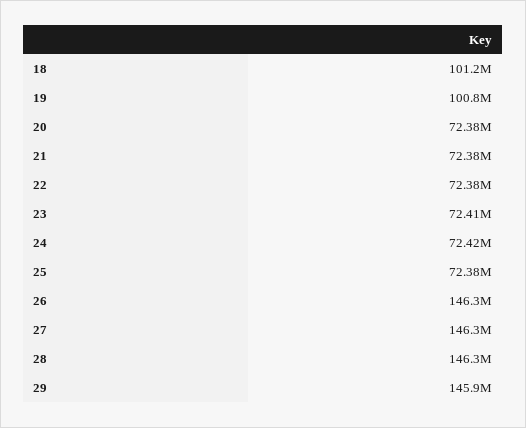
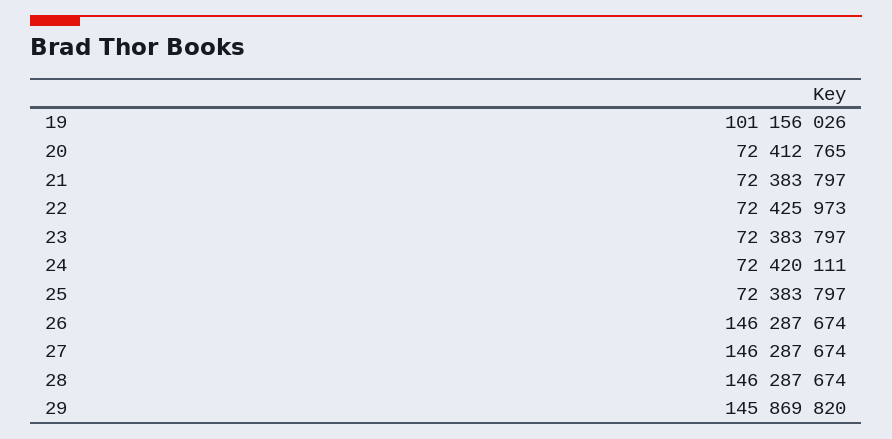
  {
-   "18": 101200000,
-   "19": 100800000,
+   "19": 101156026,
-   "20": 72380000,
+   "20": 72412765,
    "21": 72383797,
-   "22": 72380000,
+   "22": 72425973,
-   "23": 72410000,
+   "23": 72383797,
    "24": 72420111,
    "25": 72383797,
    "26": 146287674,
    "27": 146287674,
    "28": 146287674,
    "29": 145869820
  }

